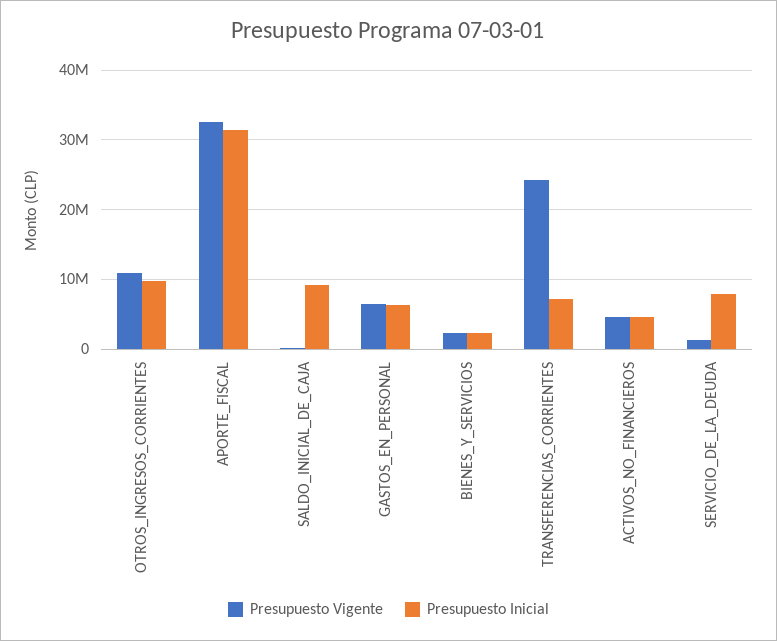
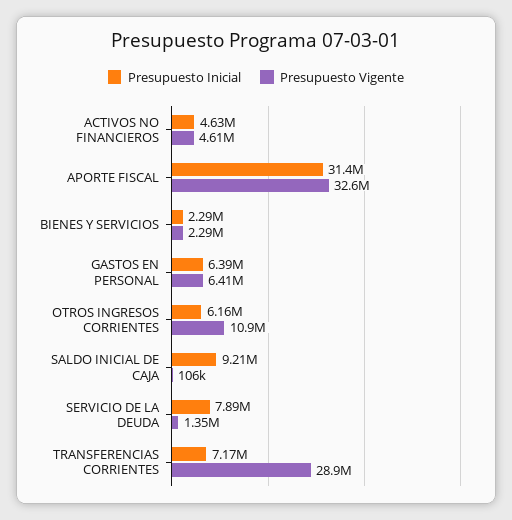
  {
    "Presupuesto Vigente": {
      "OTROS_INGRESOS_CORRIENTES": 10900000,
      "APORTE_FISCAL": 32600000,
      "SALDO_INICIAL_DE_CAJA": 106000,
      "GASTOS_EN_PERSONAL": 6410000,
      "BIENES_Y_SERVICIOS": 2290000,
-     "TRANSFERENCIAS_CORRIENTES": 24000000,
+     "TRANSFERENCIAS_CORRIENTES": 28900000,
      "ACTIVOS_NO_FINANCIEROS": 4610000,
      "SERVICIO_DE_LA_DEUDA": 1350000
    },
    "Presupuesto Inicial": {
-     "OTROS_INGRESOS_CORRIENTES": 10000000,
+     "OTROS_INGRESOS_CORRIENTES": 6160000,
      "APORTE_FISCAL": 31400000,
      "SALDO_INICIAL_DE_CAJA": 9210000,
      "GASTOS_EN_PERSONAL": 6390000,
      "BIENES_Y_SERVICIOS": 2290000,
      "TRANSFERENCIAS_CORRIENTES": 7170000,
      "ACTIVOS_NO_FINANCIEROS": 4630000,
      "SERVICIO_DE_LA_DEUDA": 7890000
    }
  }

